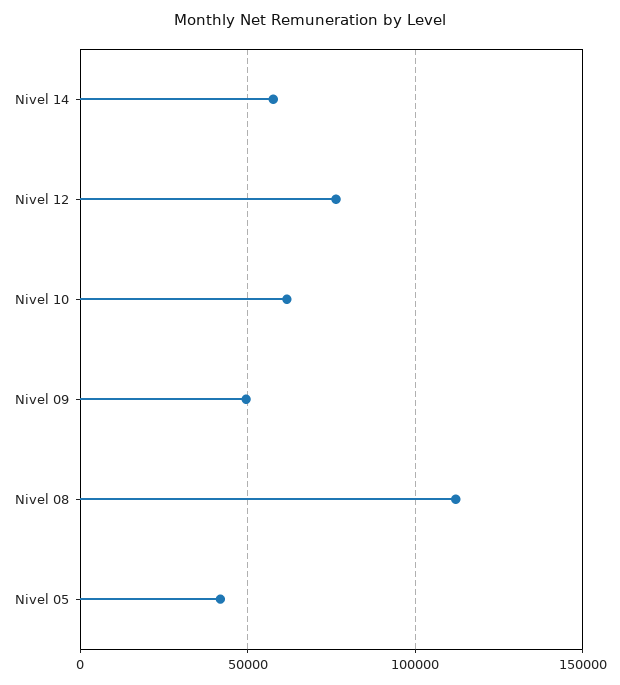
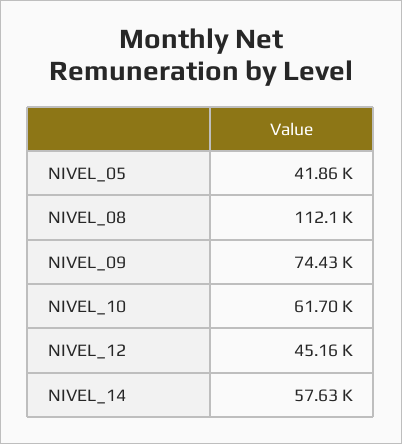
  {
    "Nivel 14": 57630,
-   "Nivel 12": 75000,
+   "Nivel 12": 45160,
    "Nivel 10": 61700,
-   "Nivel 09": 50000,
+   "Nivel 09": 74430,
    "Nivel 08": 112100,
    "Nivel 05": 41860
  }

